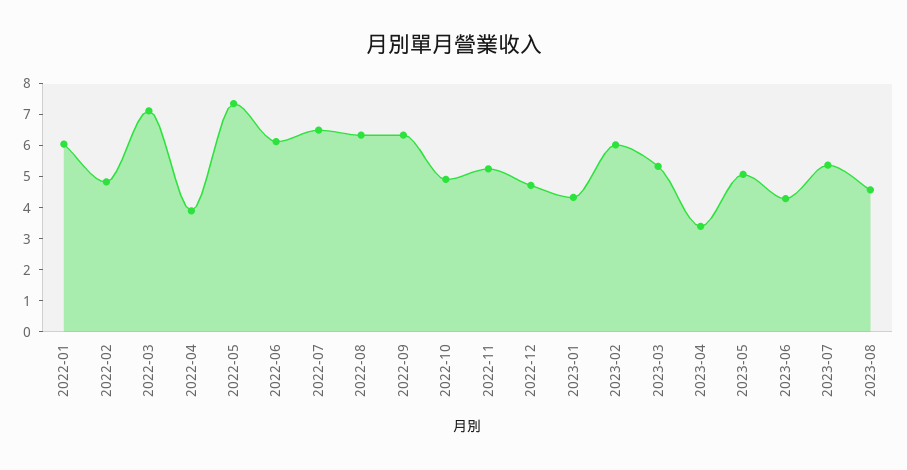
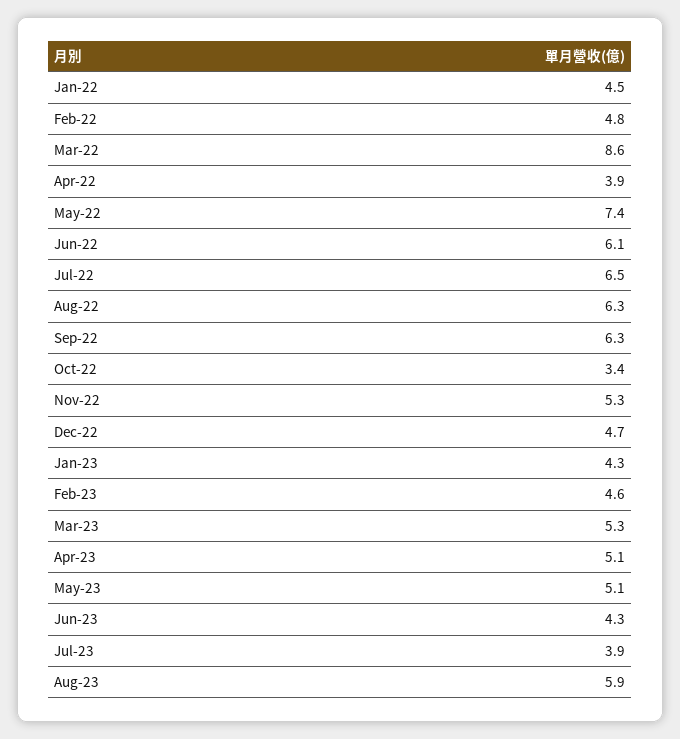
  {
-   "2022-01": 6,
+   "2022-01": 4.5,
    "2022-02": 4.8,
-   "2022-03": 7,
+   "2022-03": 8.6,
    "2022-04": 3.9,
    "2022-05": 7.4,
    "2022-06": 6.1,
    "2022-07": 6.5,
    "2022-08": 6.3,
    "2022-09": 6.3,
-   "2022-10": 5,
+   "2022-10": 3.4,
    "2022-11": 5.3,
    "2022-12": 4.7,
    "2023-01": 4.3,
-   "2023-02": 6,
+   "2023-02": 4.6,
    "2023-03": 5.3,
-   "2023-04": 3.5,
+   "2023-04": 5.1,
    "2023-05": 5.1,
    "2023-06": 4.3,
-   "2023-07": 5.5,
+   "2023-07": 3.9,
-   "2023-08": 4.5
+   "2023-08": 5.9
  }

